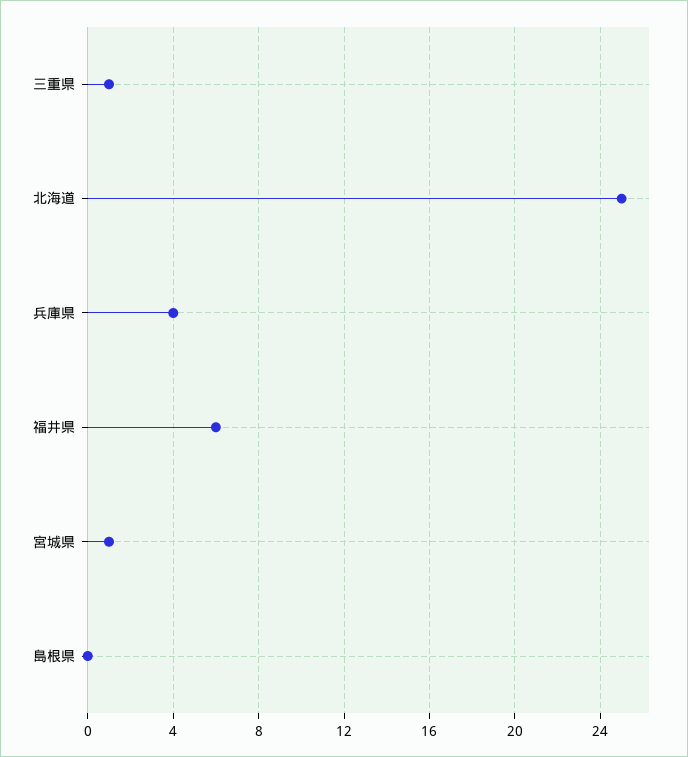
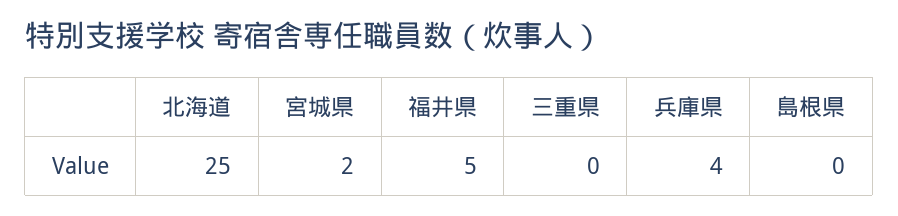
  {
-   "三重県": 1,
+   "三重県": 0,
    "北海道": 25,
    "兵庫県": 4,
-   "福井県": 6,
+   "福井県": 5,
-   "宮城県": 1,
+   "宮城県": 2,
    "島根県": 0
  }

